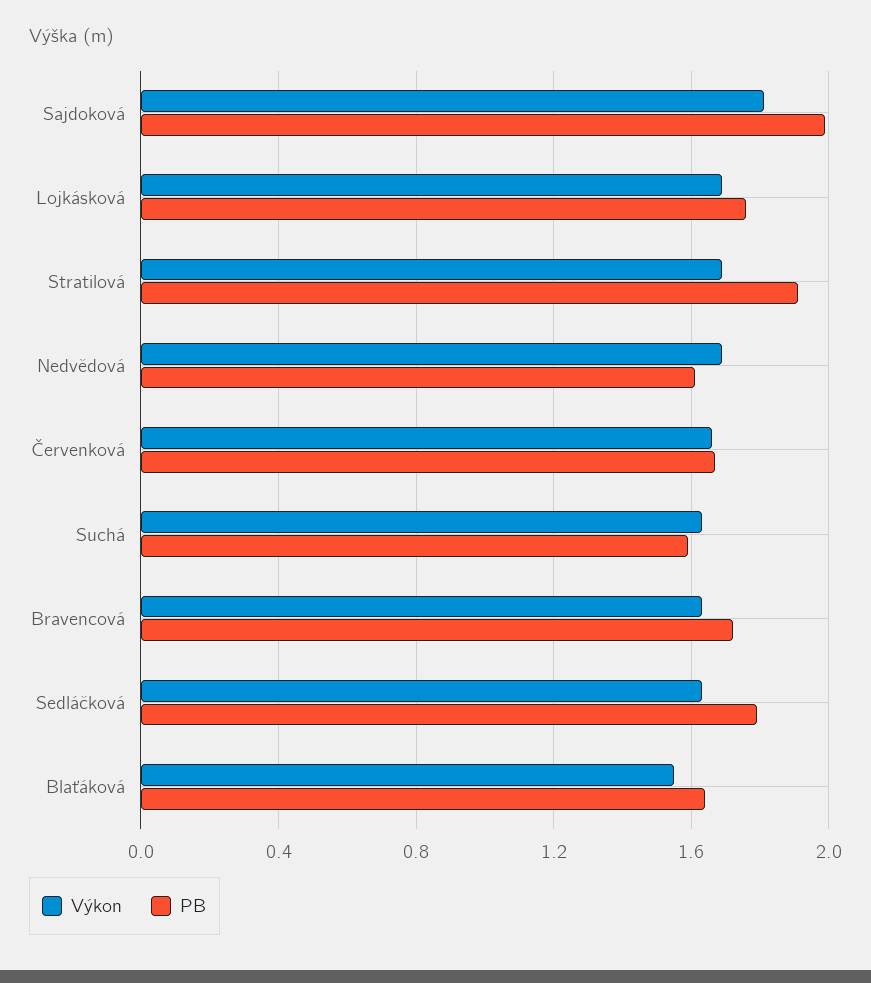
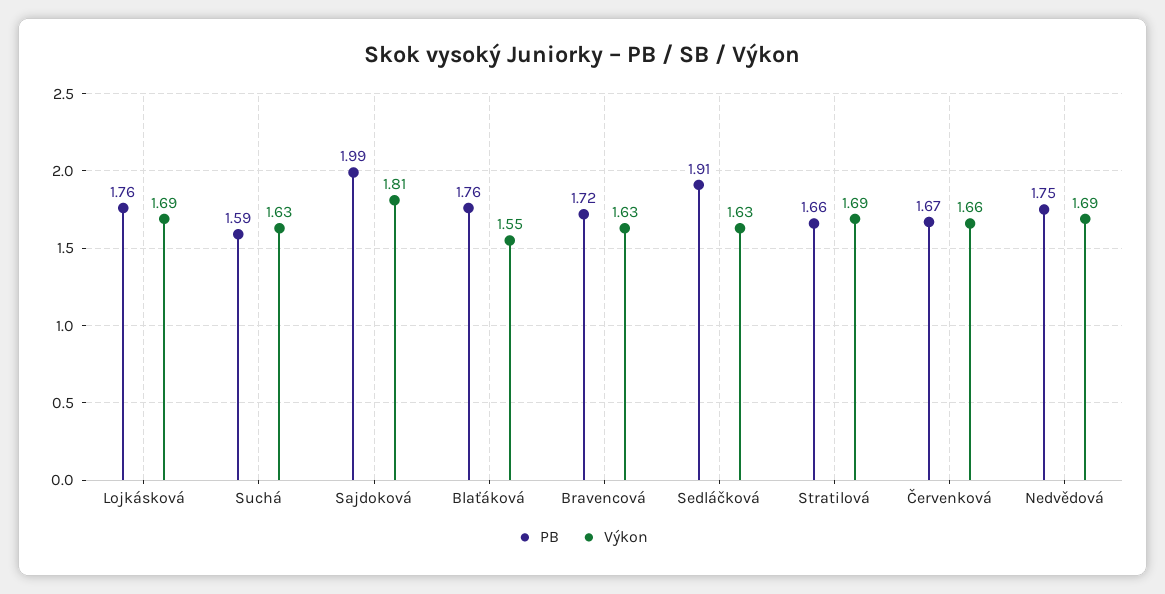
  {
    "Výkon": {
      "Sajdoková": 1.81,
      "Lojkásková": 1.69,
      "Stratilová": 1.69,
      "Nedvědová": 1.69,
      "Červenková": 1.66,
      "Suchá": 1.63,
      "Bravencová": 1.63,
      "Sedláčková": 1.63,
      "Blaťáková": 1.55
    },
    "PB": {
      "Sajdoková": 1.99,
      "Lojkásková": 1.76,
-     "Stratilová": 1.9,
+     "Stratilová": 1.66,
-     "Nedvědová": 1.6,
+     "Nedvědová": 1.75,
      "Červenková": 1.67,
      "Suchá": 1.59,
      "Bravencová": 1.72,
-     "Sedláčková": 1.8,
+     "Sedláčková": 1.91,
-     "Blaťáková": 1.65
+     "Blaťáková": 1.76
    }
  }

